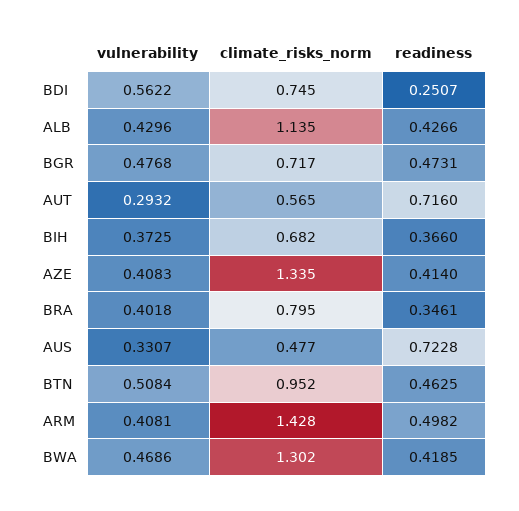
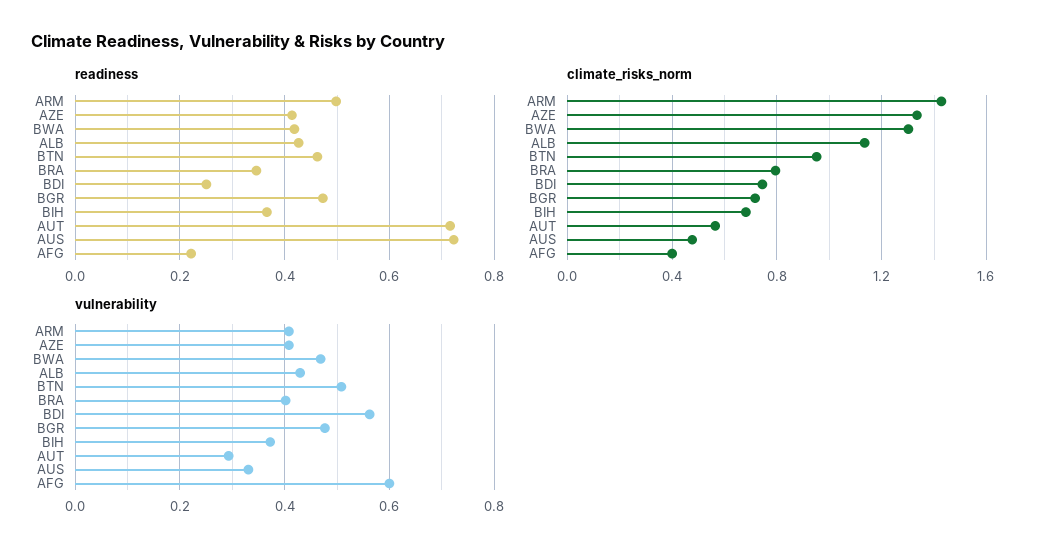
  {
    "vulnerability": {
      "BDI": 0.5622,
      "ALB": 0.4296,
      "BGR": 0.4768,
      "AUT": 0.2932,
      "BIH": 0.3725,
      "AZE": 0.4083,
      "BRA": 0.4018,
      "AUS": 0.3307,
      "BTN": 0.5084,
      "ARM": 0.4081,
-     "BWA": 0.4686
+     "BWA": 0.4686,
+     "AFG": 0.6
    },
    "climate_risks_norm": {
      "BDI": 0.745,
      "ALB": 1.135,
      "BGR": 0.717,
      "AUT": 0.565,
      "BIH": 0.682,
      "AZE": 1.335,
      "BRA": 0.795,
      "AUS": 0.477,
      "BTN": 0.952,
      "ARM": 1.428,
-     "BWA": 1.302
+     "BWA": 1.302,
+     "AFG": 0.4
    },
    "readiness": {
      "BDI": 0.2507,
      "ALB": 0.4266,
      "BGR": 0.4731,
      "AUT": 0.716,
      "BIH": 0.366,
      "AZE": 0.414,
      "BRA": 0.3461,
      "AUS": 0.7228,
      "BTN": 0.4625,
      "ARM": 0.4982,
-     "BWA": 0.4185
+     "BWA": 0.4185,
+     "AFG": 0.22
    }
  }

